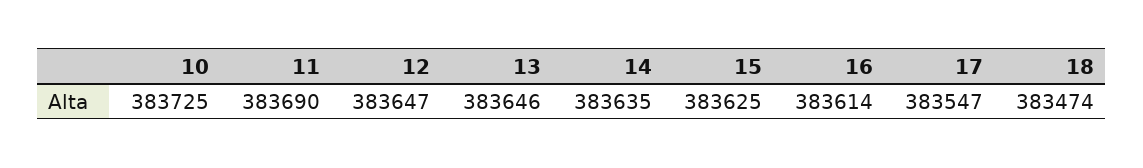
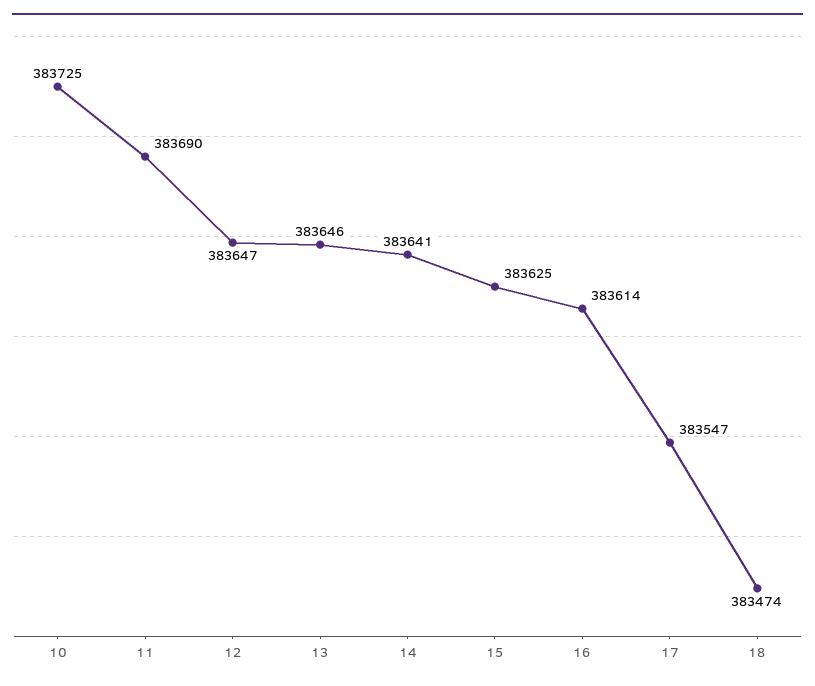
  {
    "10": 383725,
    "11": 383690,
    "12": 383647,
    "13": 383646,
-   "14": 383635,
+   "14": 383641,
    "15": 383625,
    "16": 383614,
    "17": 383547,
    "18": 383474
  }

